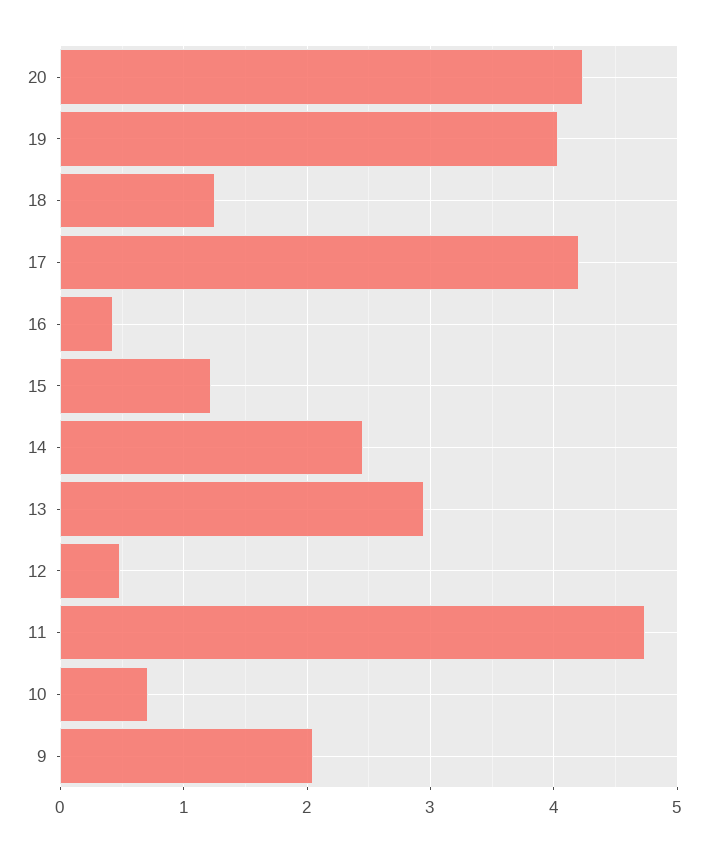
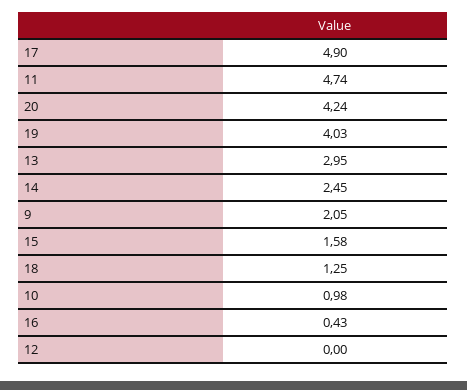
  {
    "20": 4.24,
    "19": 4.03,
    "18": 1.25,
-   "17": 4.2,
+   "17": 4.9,
    "16": 0.43,
-   "15": 1.2,
+   "15": 1.58,
    "14": 2.45,
    "13": 2.95,
-   "12": 0.5,
+   "12": 0,
    "11": 4.74,
-   "10": 0.7,
+   "10": 0.98,
    "9": 2.05
  }

